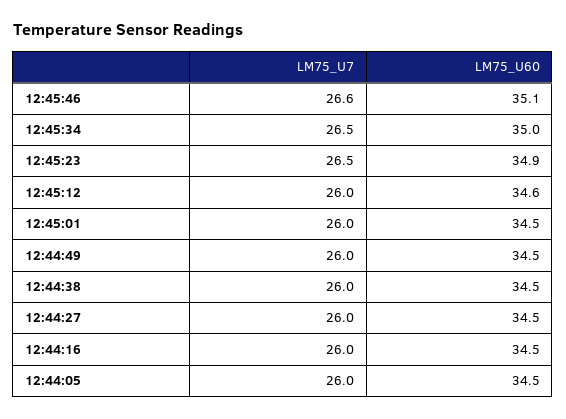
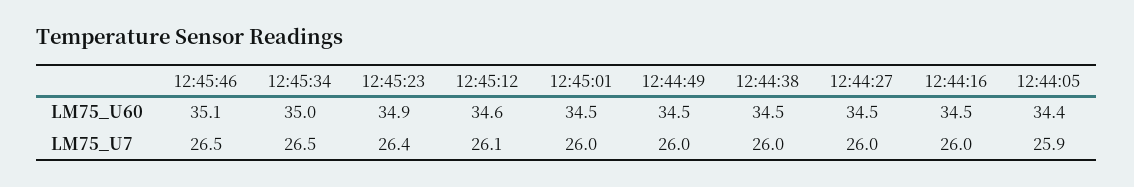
  {
    "LM75_U7": {
-     "12:45:46": 26.6,
+     "12:45:46": 26.5,
      "12:45:34": 26.5,
-     "12:45:23": 26.5,
+     "12:45:23": 26.4,
-     "12:45:12": 26,
+     "12:45:12": 26.1,
      "12:45:01": 26,
      "12:44:49": 26,
      "12:44:38": 26,
      "12:44:27": 26,
      "12:44:16": 26,
-     "12:44:05": 26
+     "12:44:05": 25.9
    },
    "LM75_U60": {
      "12:45:46": 35.1,
      "12:45:34": 35,
      "12:45:23": 34.9,
      "12:45:12": 34.6,
      "12:45:01": 34.5,
      "12:44:49": 34.5,
      "12:44:38": 34.5,
      "12:44:27": 34.5,
      "12:44:16": 34.5,
-     "12:44:05": 34.5
+     "12:44:05": 34.4
    }
  }

